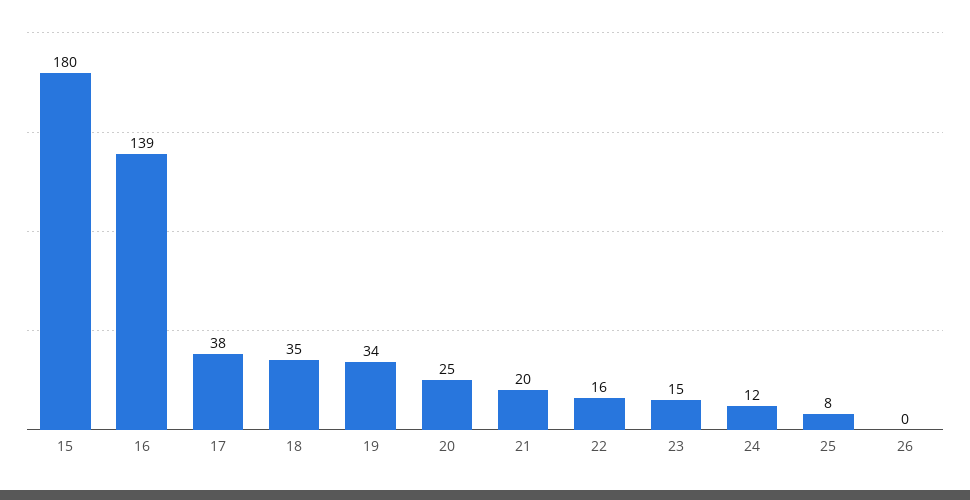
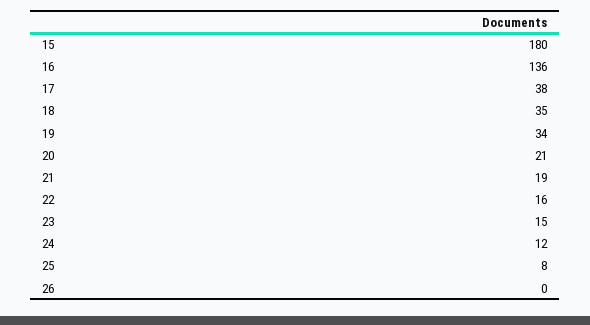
  {
    "15": 180,
-   "16": 139,
+   "16": 136,
    "17": 38,
    "18": 35,
    "19": 34,
-   "20": 25,
+   "20": 21,
-   "21": 20,
+   "21": 19,
    "22": 16,
    "23": 15,
    "24": 12,
    "25": 8,
    "26": 0
  }

